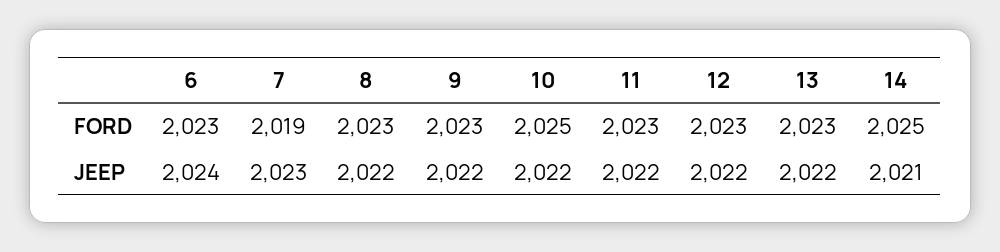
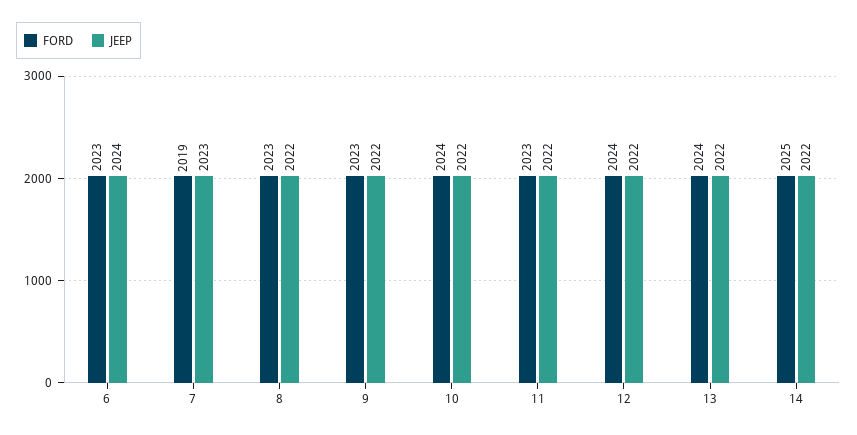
  {
    "FORD": {
      "6": 2023,
      "7": 2019,
      "8": 2023,
      "9": 2023,
-     "10": 2025,
+     "10": 2024,
      "11": 2023,
-     "12": 2023,
+     "12": 2024,
-     "13": 2023,
+     "13": 2024,
      "14": 2025
    },
    "JEEP": {
      "6": 2024,
      "7": 2023,
      "8": 2022,
      "9": 2022,
      "10": 2022,
      "11": 2022,
      "12": 2022,
      "13": 2022,
-     "14": 2021
+     "14": 2022
    }
  }

